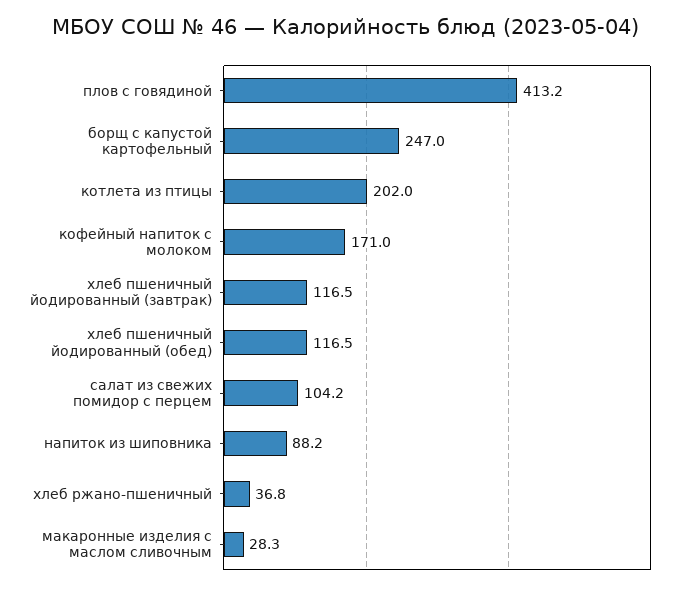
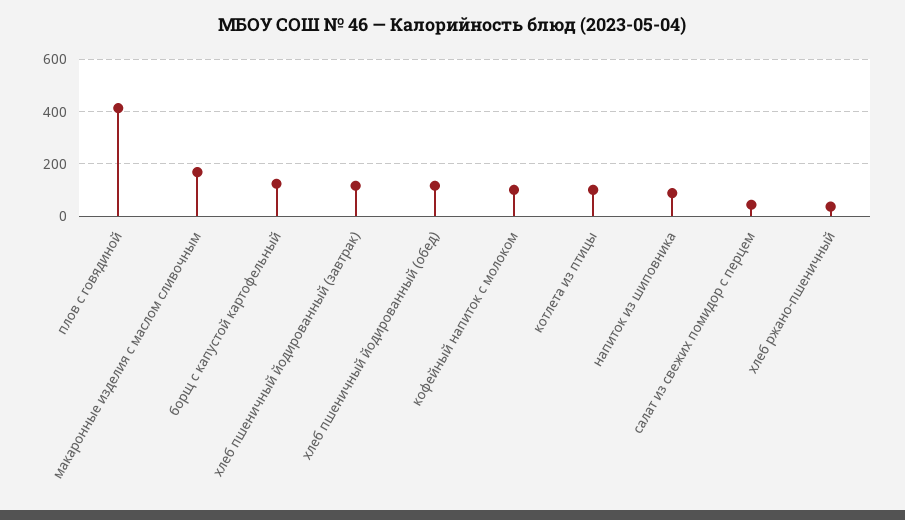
  {
    "плов с говядиной": 413.2,
-   "борщ с капустой картофельный": 247,
+   "борщ с капустой картофельный": 125,
-   "котлета из птицы": 202,
+   "котлета из птицы": 100,
-   "кофейный напиток с молоком": 171,
+   "кофейный напиток с молоком": 100,
    "хлеб пшеничный йодированный (завтрак)": 116.5,
    "хлеб пшеничный йодированный (обед)": 116.5,
-   "салат из свежих помидор с перцем": 104.2,
+   "салат из свежих помидор с перцем": 50,
    "напиток из шиповника": 88.2,
    "хлеб ржано-пшеничный": 36.8,
-   "макаронные изделия с маслом сливочным": 28.3
+   "макаронные изделия с маслом сливочным": 175
  }

